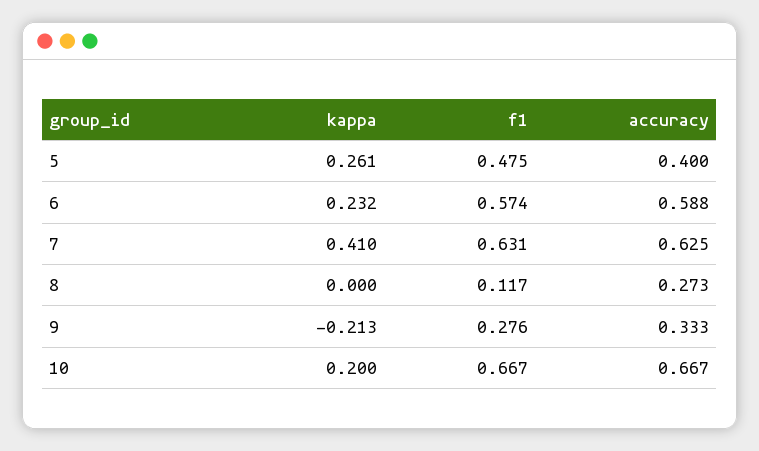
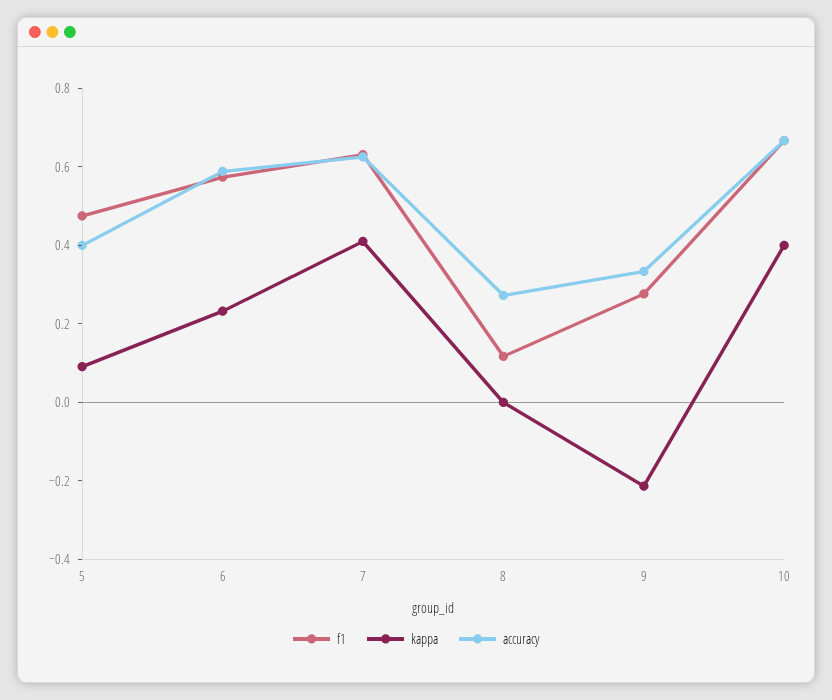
  {
    "kappa": {
-     "5": 0.261,
+     "5": 0.1,
      "6": 0.232,
      "7": 0.41,
      "8": 0,
      "9": -0.213,
-     "10": 0.2
+     "10": 0.4
    },
    "f1": {
      "5": 0.475,
      "6": 0.574,
      "7": 0.631,
      "8": 0.117,
      "9": 0.276,
      "10": 0.667
    },
    "accuracy": {
      "5": 0.4,
      "6": 0.588,
      "7": 0.625,
      "8": 0.273,
      "9": 0.333,
      "10": 0.667
    }
  }

